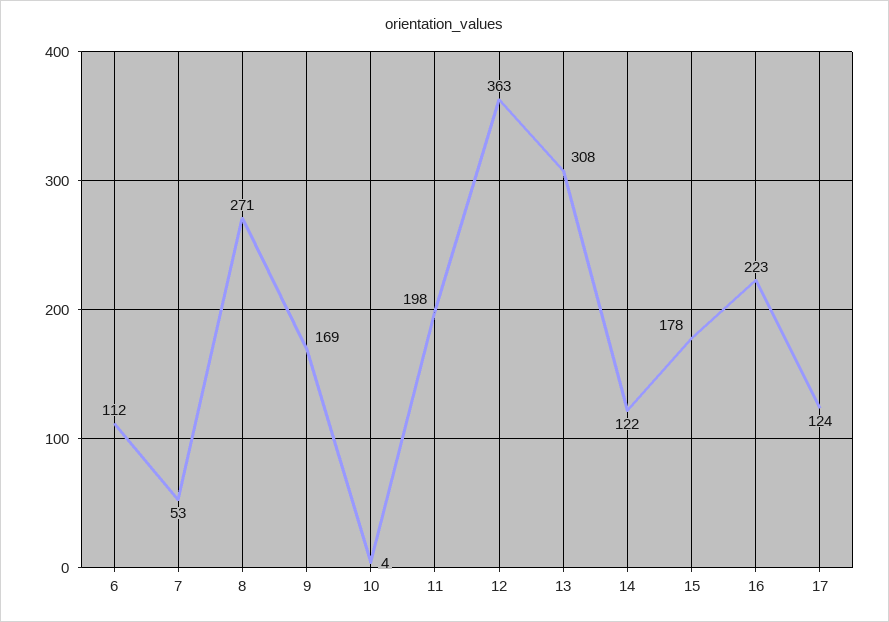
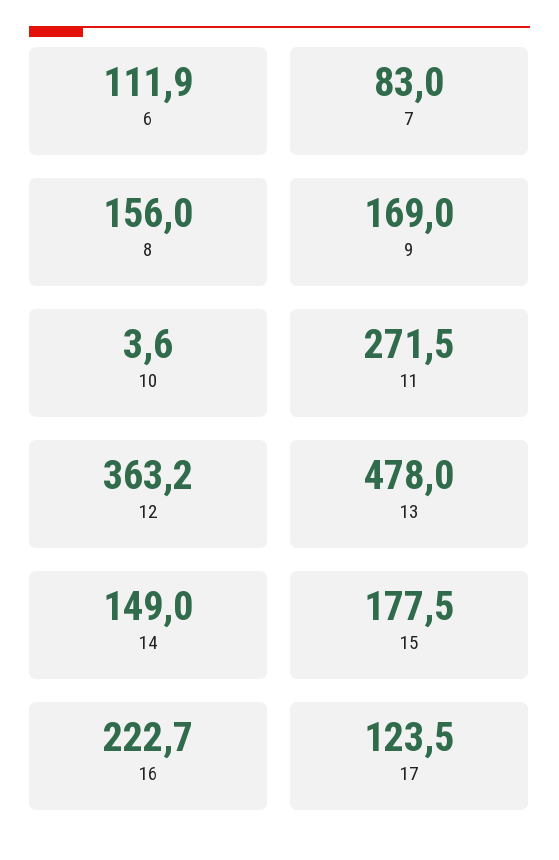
  {
    "6": 111.9,
-   "7": 53,
+   "7": 83,
-   "8": 271,
+   "8": 156,
    "9": 169,
    "10": 3.6,
-   "11": 198,
+   "11": 271.5,
    "12": 363.2,
-   "13": 308,
+   "13": 478,
-   "14": 122,
+   "14": 149,
    "15": 177.5,
    "16": 222.7,
    "17": 123.5
  }

